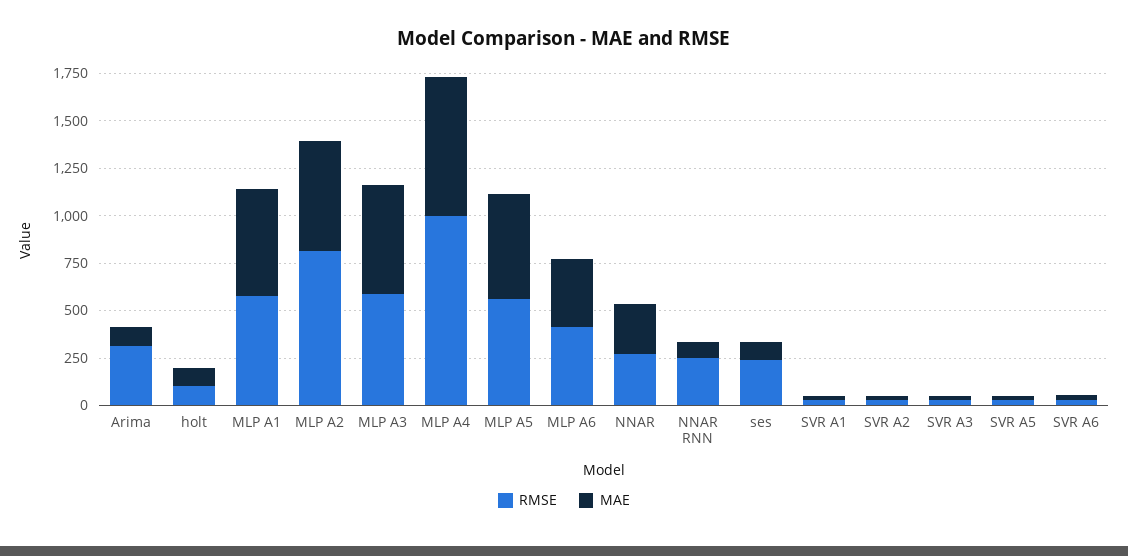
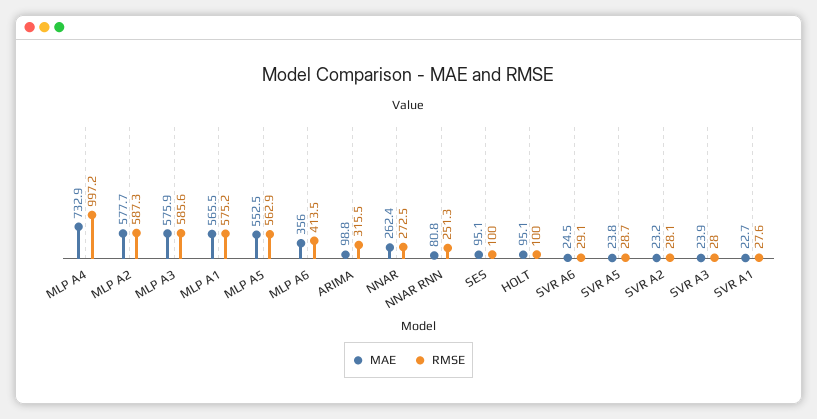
  {
    "RMSE": {
      "Arima": 315.5,
      "holt": 100,
      "MLP A1": 575.2,
-     "MLP A2": 800,
+     "MLP A2": 587.3,
      "MLP A3": 585.6,
      "MLP A4": 997.2,
      "MLP A5": 562.9,
      "MLP A6": 413.5,
      "NNAR": 272.5,
      "NNAR RNN": 251.3,
-     "ses": 250,
+     "ses": 100,
      "SVR A1": 27.6,
      "SVR A2": 28.1,
      "SVR A3": 28,
      "SVR A5": 28.7,
      "SVR A6": 29.1
    },
    "MAE": {
      "Arima": 98.8,
      "holt": 95.1,
      "MLP A1": 565.5,
      "MLP A2": 577.7,
      "MLP A3": 575.9,
      "MLP A4": 732.9,
      "MLP A5": 552.5,
      "MLP A6": 356,
      "NNAR": 262.4,
      "NNAR RNN": 80.8,
      "ses": 95.1,
      "SVR A1": 22.7,
      "SVR A2": 23.2,
      "SVR A3": 23.9,
      "SVR A5": 23.8,
      "SVR A6": 24.5
    }
  }

